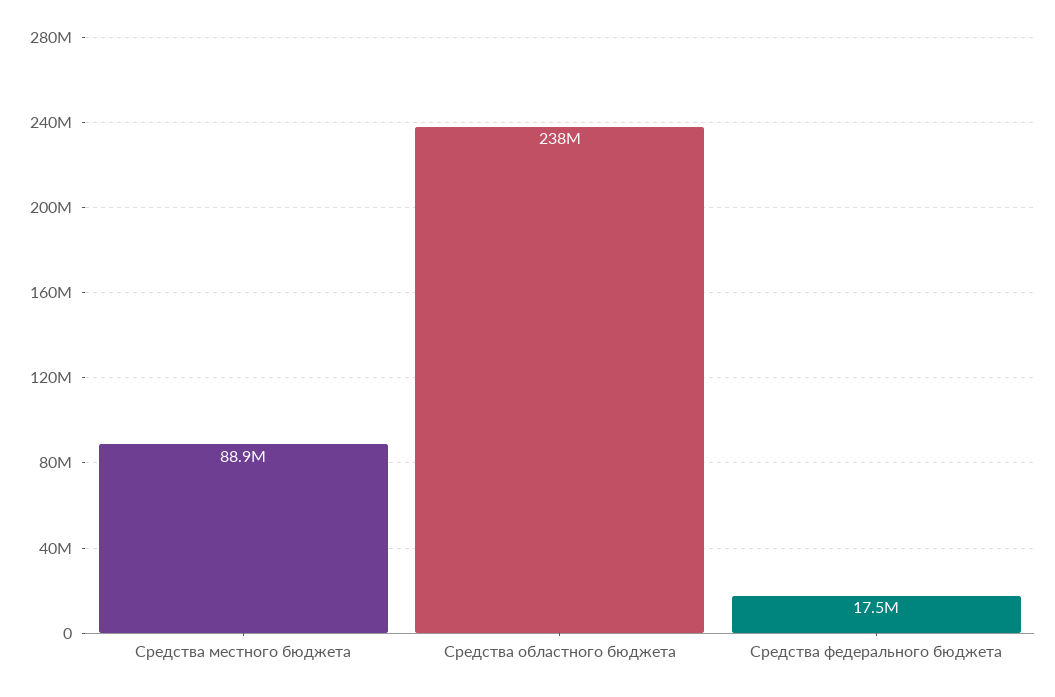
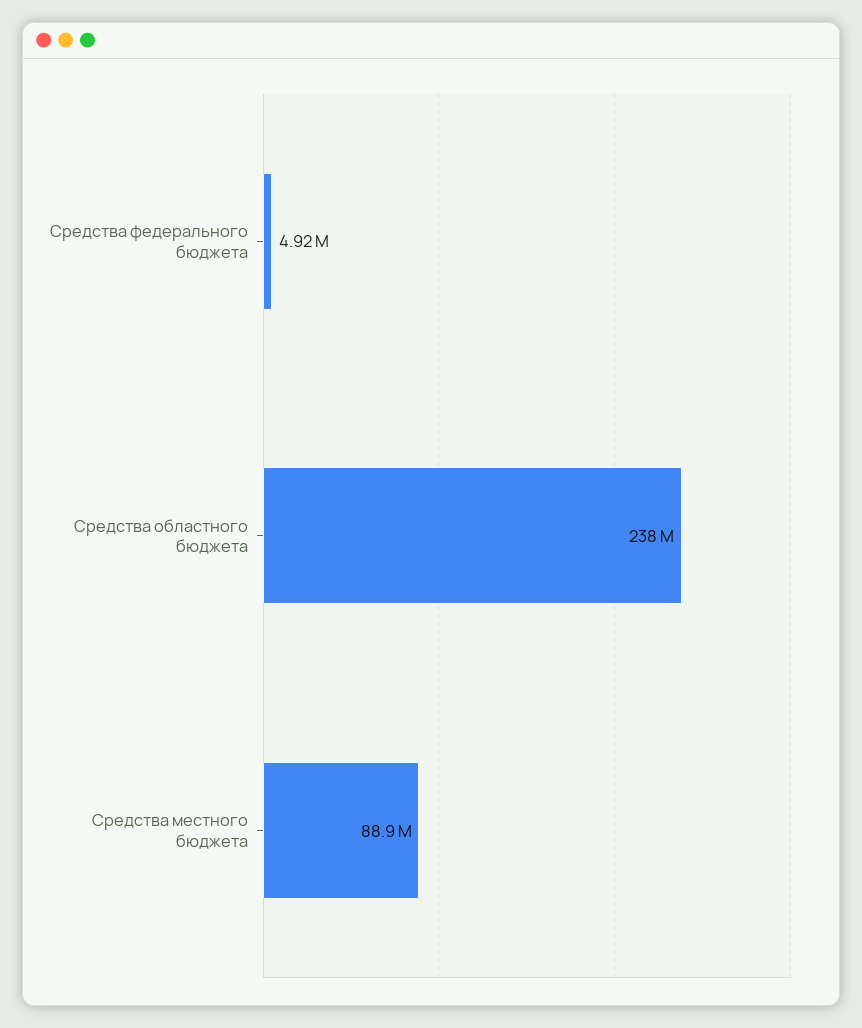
  {
    "Средства местного бюджета": 88900000,
    "Средства областного бюджета": 238000000,
-   "Средства федерального бюджета": 17500000
+   "Средства федерального бюджета": 4920000
  }

